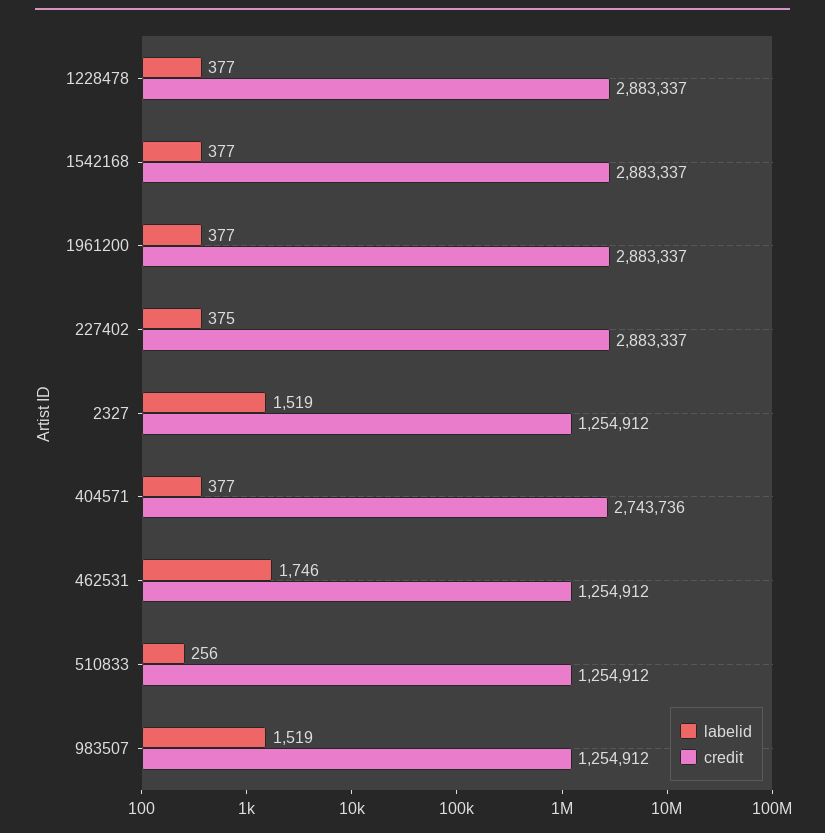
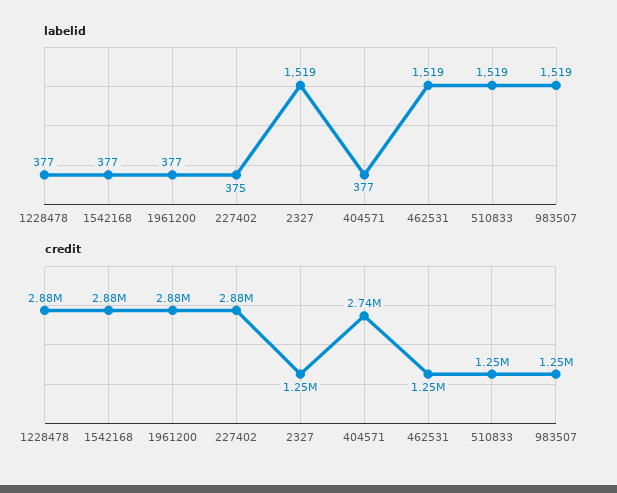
  {
    "labelid": {
      "1228478": 377,
      "1542168": 377,
      "1961200": 377,
      "227402": 375,
      "2327": 1519,
      "404571": 377,
-     "462531": 1746,
+     "462531": 1519,
-     "510833": 256,
+     "510833": 1519,
      "983507": 1519
    },
    "credit": {
      "1228478": 2883337,
      "1542168": 2883337,
      "1961200": 2883337,
      "227402": 2883337,
      "2327": 1254912,
      "404571": 2743736,
      "462531": 1254912,
      "510833": 1254912,
      "983507": 1254912
    }
  }

